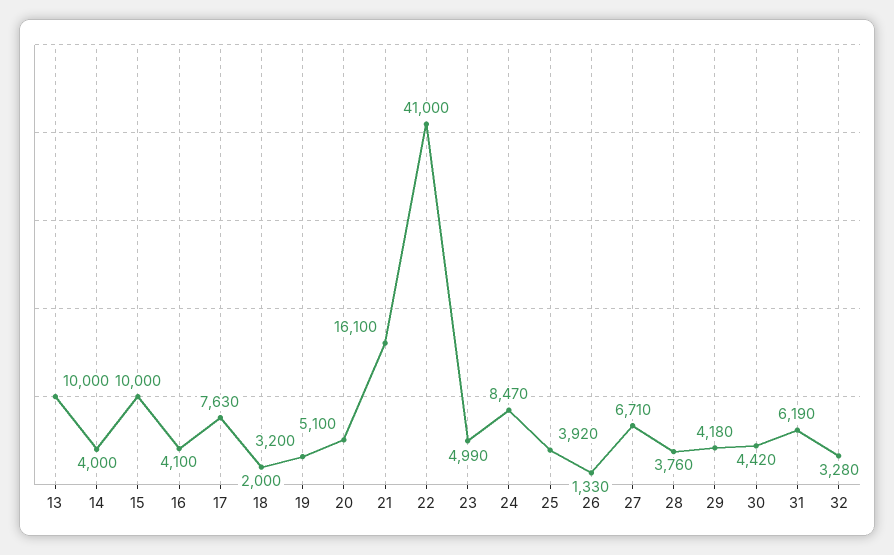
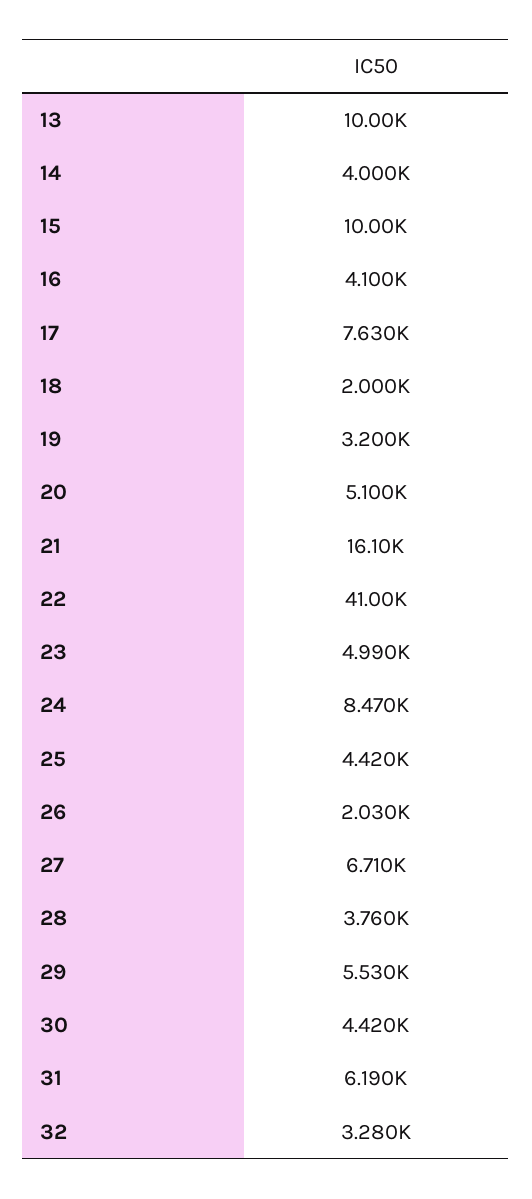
  {
    "13": 10000,
    "14": 4000,
    "15": 10000,
    "16": 4100,
    "17": 7630,
    "18": 2000,
    "19": 3200,
    "20": 5100,
    "21": 16100,
    "22": 41000,
    "23": 4990,
    "24": 8470,
-   "25": 3920,
+   "25": 4420,
-   "26": 1330,
+   "26": 2030,
    "27": 6710,
    "28": 3760,
-   "29": 4180,
+   "29": 5530,
    "30": 4420,
    "31": 6190,
    "32": 3280
  }

